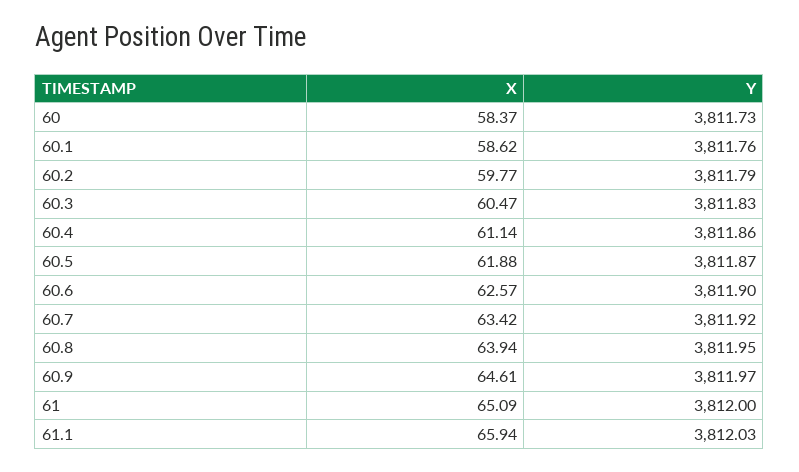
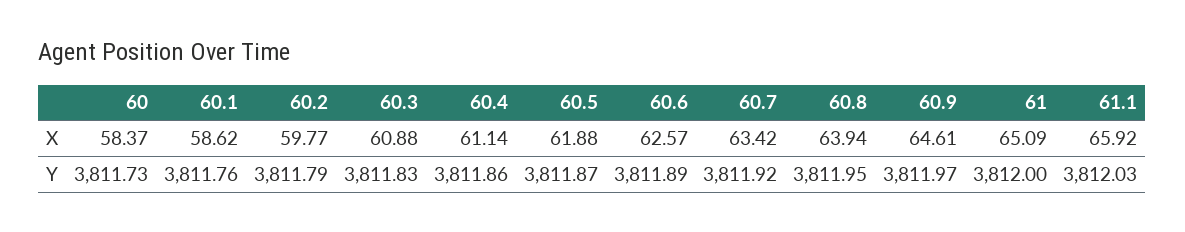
  {
    "X": {
      "60": 58.37,
      "60.1": 58.62,
      "60.2": 59.77,
-     "60.3": 60.47,
+     "60.3": 60.88,
      "60.4": 61.14,
      "60.5": 61.88,
      "60.6": 62.57,
      "60.7": 63.42,
      "60.8": 63.94,
      "60.9": 64.61,
      "61": 65.09,
-     "61.1": 65.94
+     "61.1": 65.92
    },
    "Y": {
      "60": 3811.73,
      "60.1": 3811.76,
      "60.2": 3811.79,
      "60.3": 3811.83,
      "60.4": 3811.86,
      "60.5": 3811.87,
-     "60.6": 3811.9,
+     "60.6": 3811.89,
      "60.7": 3811.92,
      "60.8": 3811.95,
      "60.9": 3811.97,
      "61": 3812,
      "61.1": 3812.03
    }
  }

